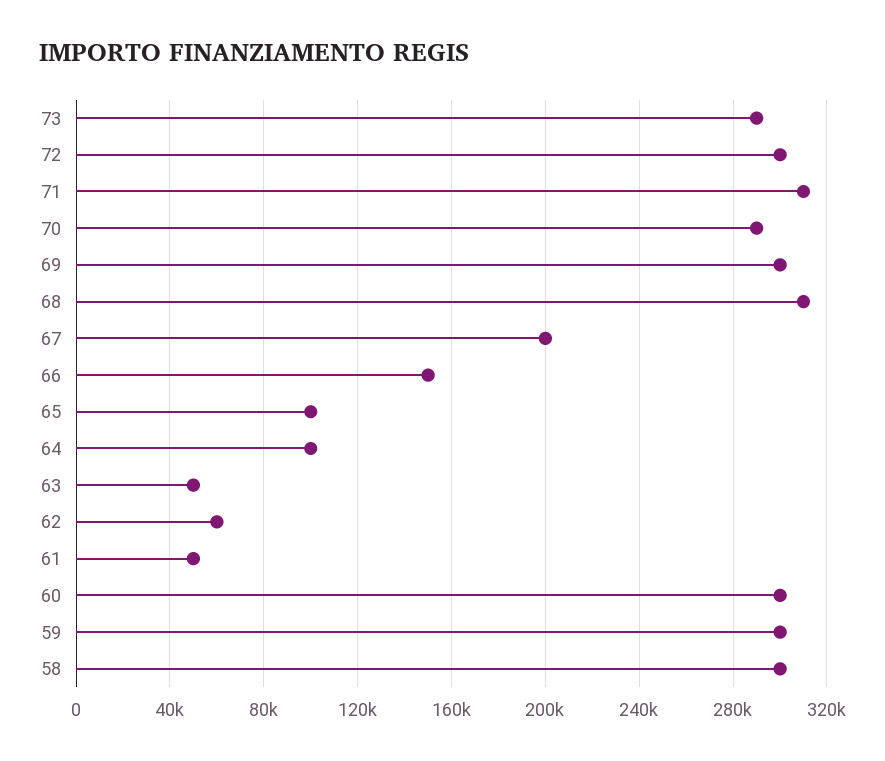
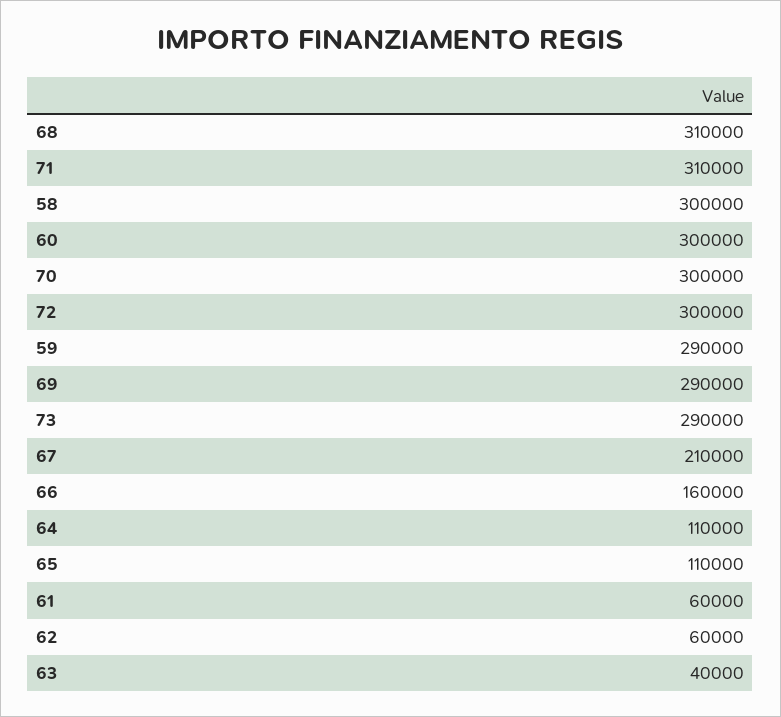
  {
    "73": 290000,
    "72": 300000,
    "71": 310000,
-   "70": 290000,
+   "70": 300000,
-   "69": 300000,
+   "69": 290000,
    "68": 310000,
-   "67": 200000,
+   "67": 210000,
-   "66": 150000,
+   "66": 160000,
-   "65": 100000,
+   "65": 110000,
-   "64": 100000,
+   "64": 110000,
-   "63": 50000,
+   "63": 40000,
    "62": 60000,
-   "61": 50000,
+   "61": 60000,
    "60": 300000,
-   "59": 300000,
+   "59": 290000,
    "58": 300000
  }

